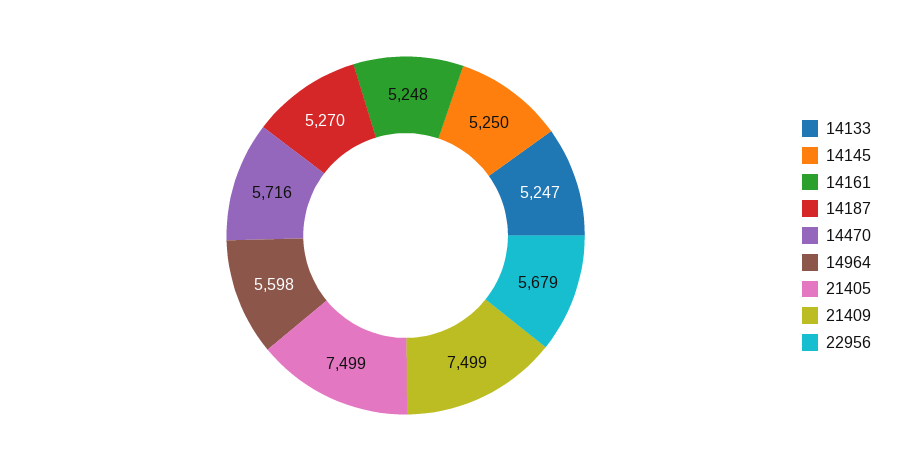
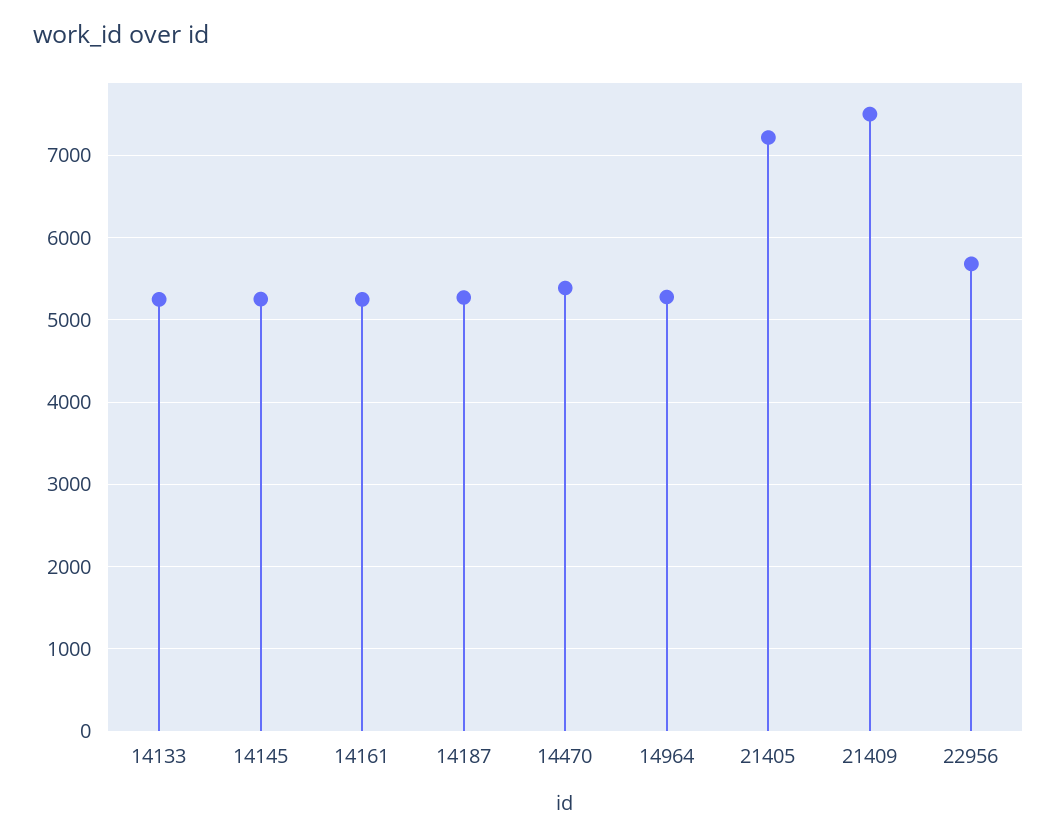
  {
    "14133": 5247,
    "14145": 5250,
    "14161": 5248,
    "14187": 5270,
-   "14470": 5716,
+   "14470": 5400,
-   "14964": 5598,
+   "14964": 5300,
-   "21405": 7499,
+   "21405": 7200,
    "21409": 7499,
    "22956": 5679
  }

